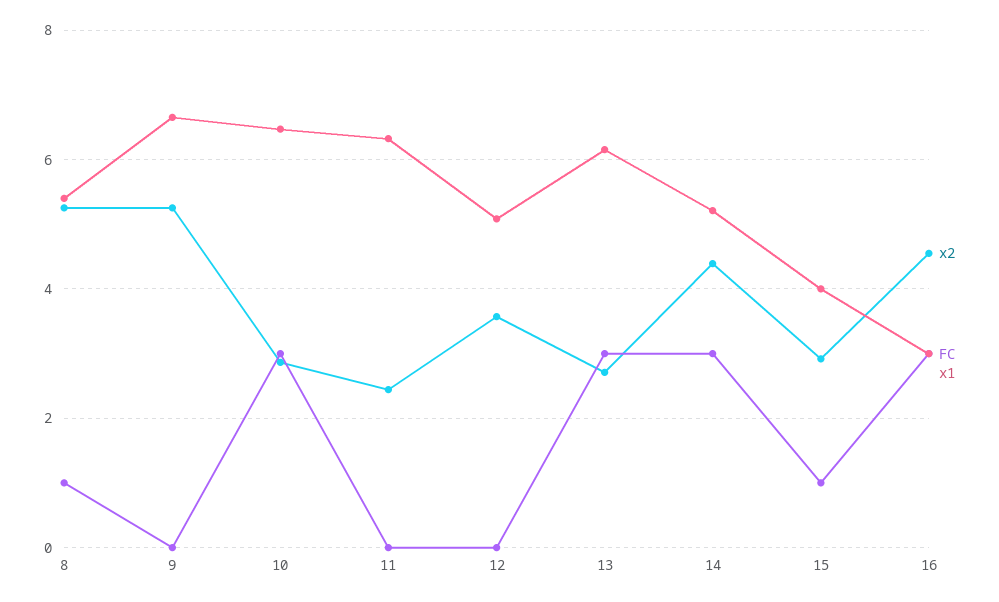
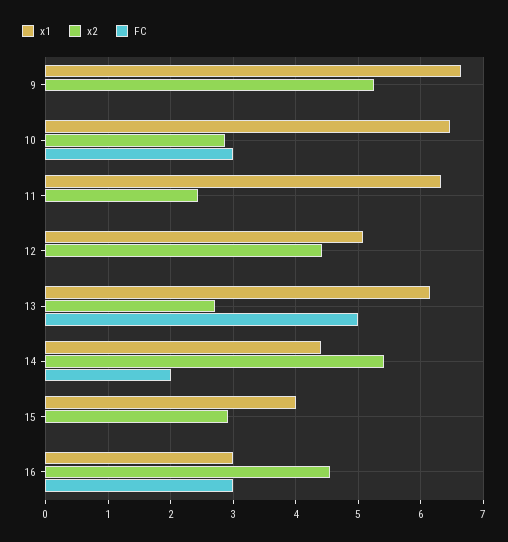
  {
    "x2": {
-     "8": 5.2,
      "9": 5.3,
      "10": 2.9,
      "11": 2.4,
-     "12": 3.6,
+     "12": 4.4,
      "13": 2.7,
-     "14": 4.4,
+     "14": 5.4,
      "15": 2.9,
      "16": 4.5
    },
    "FC": {
-     "8": 1,
      "9": 0,
      "10": 3,
      "11": 0,
      "12": 0,
-     "13": 3,
+     "13": 5,
-     "14": 3,
+     "14": 2,
-     "15": 1,
+     "15": 0,
      "16": 3
    },
    "x1": {
-     "8": 5.4,
      "9": 6.7,
      "10": 6.5,
      "11": 6.3,
      "12": 5.1,
      "13": 6.2,
-     "14": 5.2,
+     "14": 4.4,
      "15": 4,
      "16": 3
    }
  }

